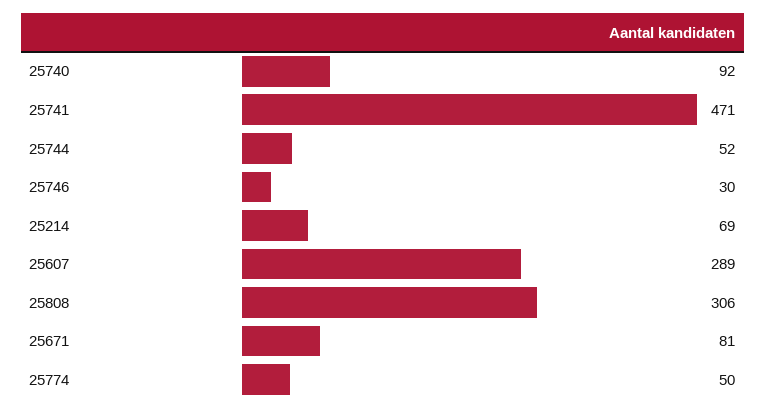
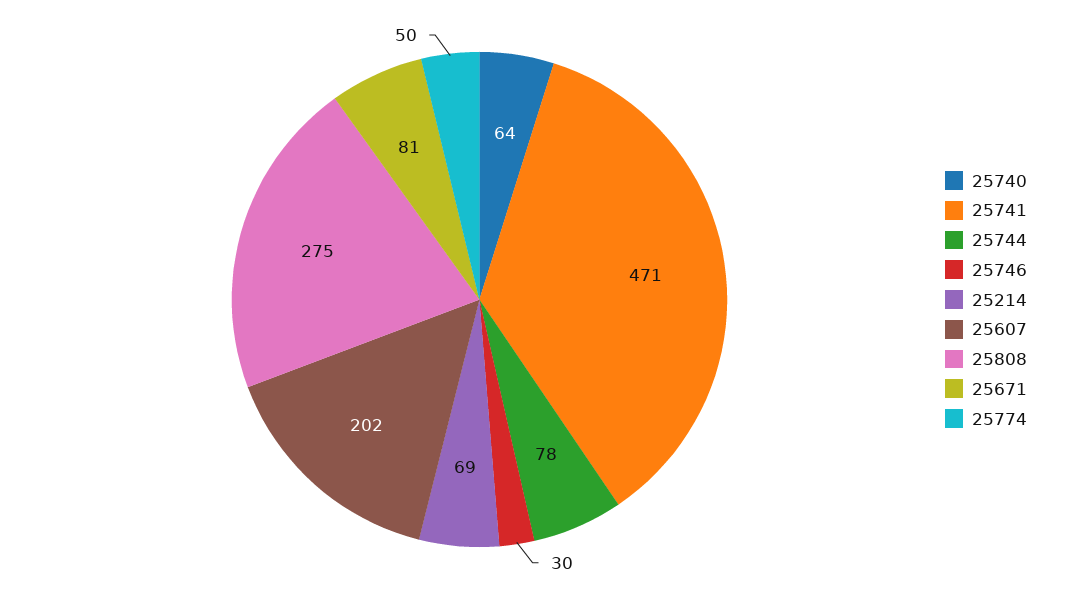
  {
-   "25740": 92,
+   "25740": 64,
    "25741": 471,
-   "25744": 52,
+   "25744": 78,
    "25746": 30,
    "25214": 69,
-   "25607": 289,
+   "25607": 202,
-   "25808": 306,
+   "25808": 275,
    "25671": 81,
    "25774": 50
  }

